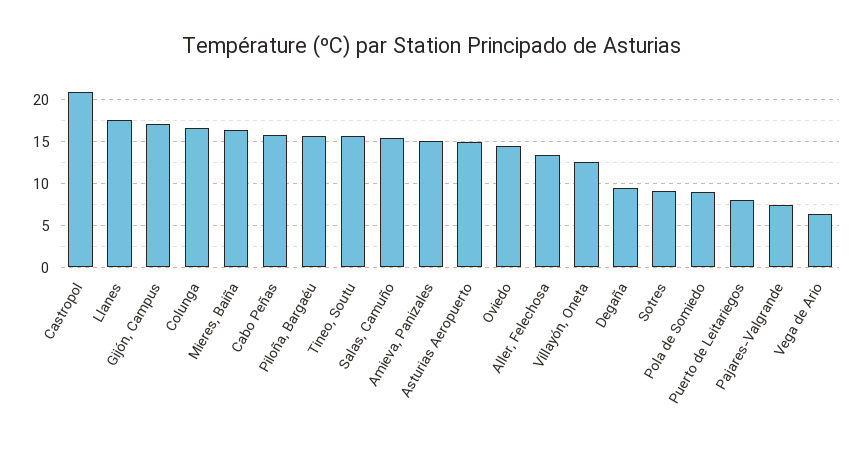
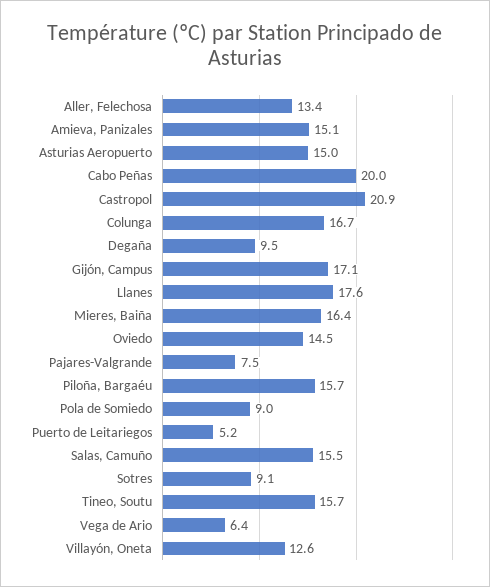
  {
    "Castropol": 20.9,
    "Llanes": 17.6,
    "Gijón, Campus": 17.1,
    "Colunga": 16.7,
    "Mieres, Baiña": 16.4,
-   "Cabo Peñas": 16,
+   "Cabo Peñas": 20,
    "Piloña, Bargaéu": 15.7,
    "Tineo, Soutu": 15.7,
    "Salas, Camuño": 15.5,
    "Amieva, Panizales": 15.1,
    "Asturias Aeropuerto": 15,
    "Oviedo": 14.5,
    "Aller, Felechosa": 13.4,
    "Villayón, Oneta": 12.6,
    "Degaña": 9.5,
    "Sotres": 9.1,
    "Pola de Somiedo": 9,
-   "Puerto de Leitariegos": 8,
+   "Puerto de Leitariegos": 5.2,
    "Pajares-Valgrande": 7.5,
    "Vega de Ario": 6.4
  }

